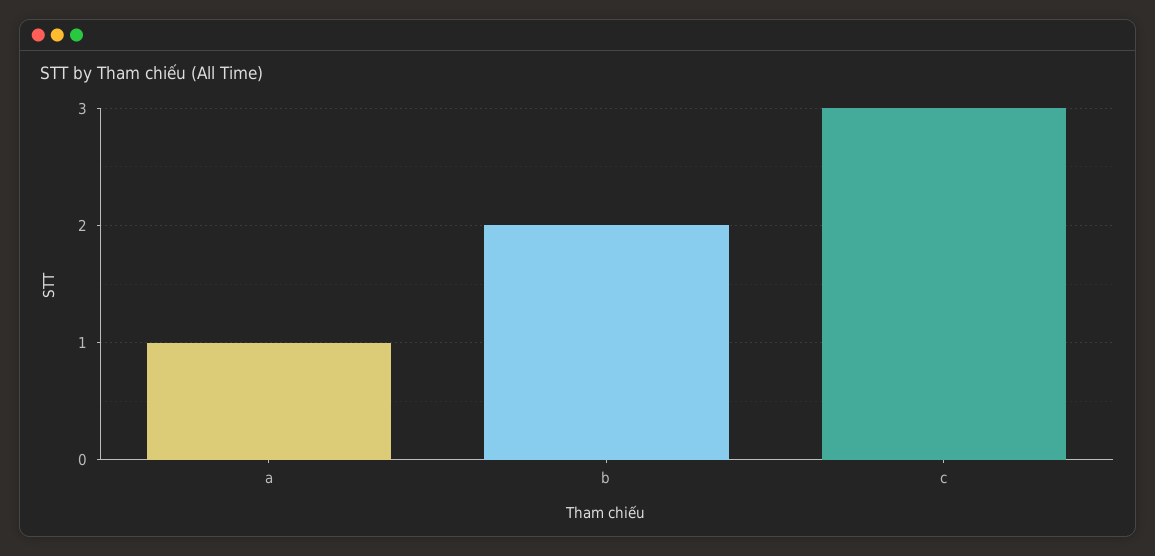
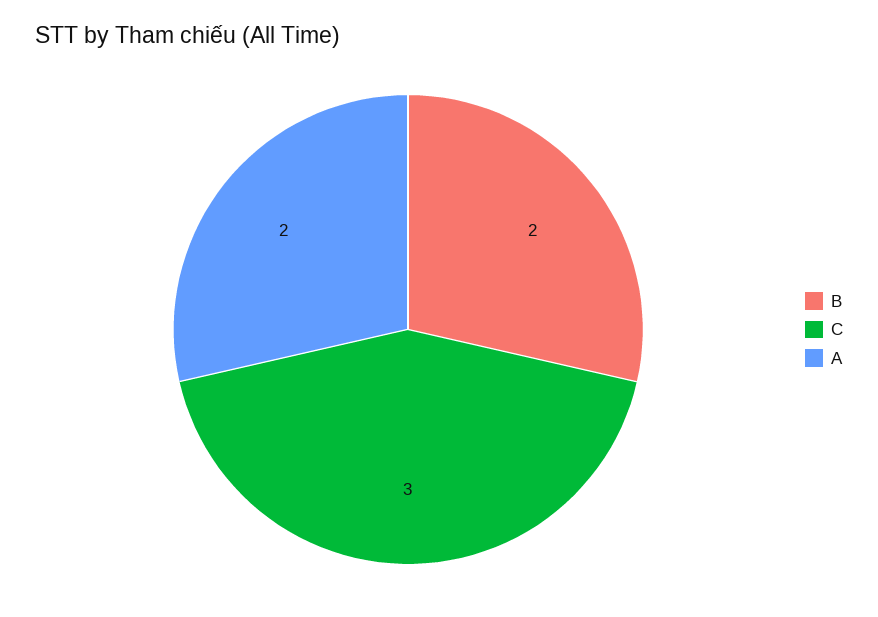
  {
-   "a": 1,
+   "a": 2,
    "b": 2,
    "c": 3
  }

